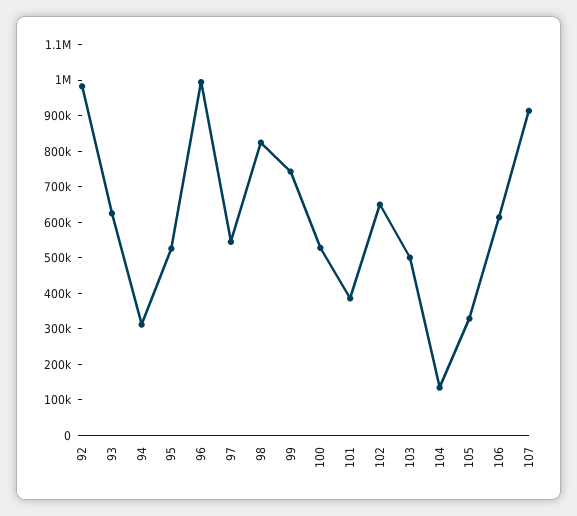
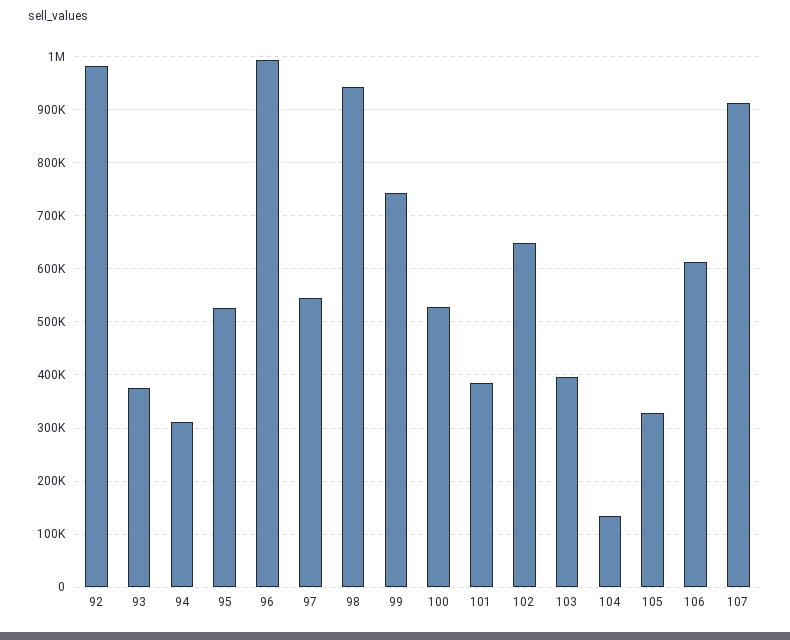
  {
    "92": 980000,
-   "93": 625000,
+   "93": 380000,
    "94": 320000,
    "95": 520000,
    "96": 1000000,
    "97": 540000,
-   "98": 825000,
+   "98": 940000,
    "99": 740000,
    "100": 520000,
    "101": 380000,
    "102": 640000,
-   "103": 500000,
+   "103": 400000,
    "104": 140000,
    "105": 320000,
    "106": 620000,
    "107": 920000
  }

